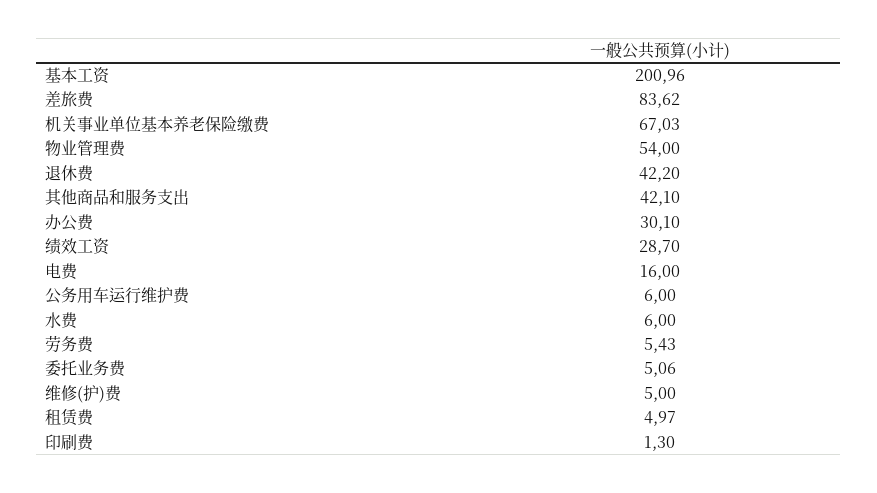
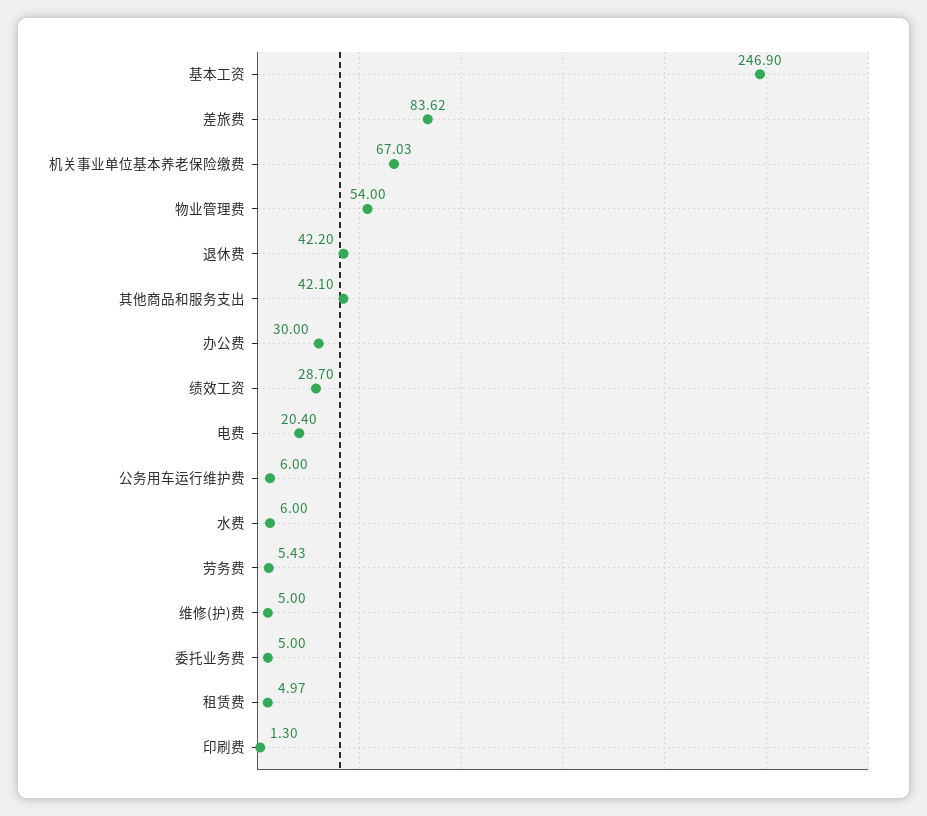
  {
-   "基本工资": 200.96,
+   "基本工资": 246.9,
    "差旅费": 83.62,
    "机关事业单位基本养老保险缴费": 67.03,
    "物业管理费": 54,
    "退休费": 42.2,
    "其他商品和服务支出": 42.1,
-   "办公费": 30.1,
+   "办公费": 30,
    "绩效工资": 28.7,
-   "电费": 16,
+   "电费": 20.4,
    "公务用车运行维护费": 6,
    "水费": 6,
    "劳务费": 5.43,
-   "委托业务费": 5.06,
+   "委托业务费": 5,
    "维修(护)费": 5,
    "租赁费": 4.97,
    "印刷费": 1.3
  }

